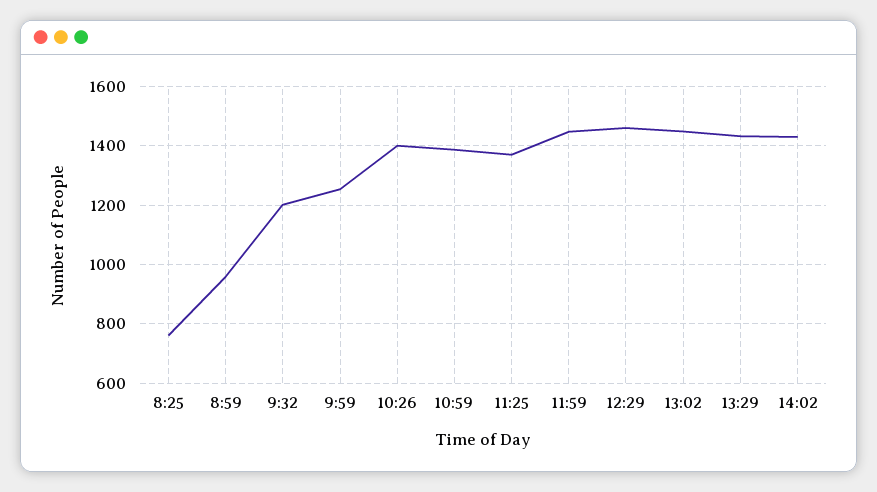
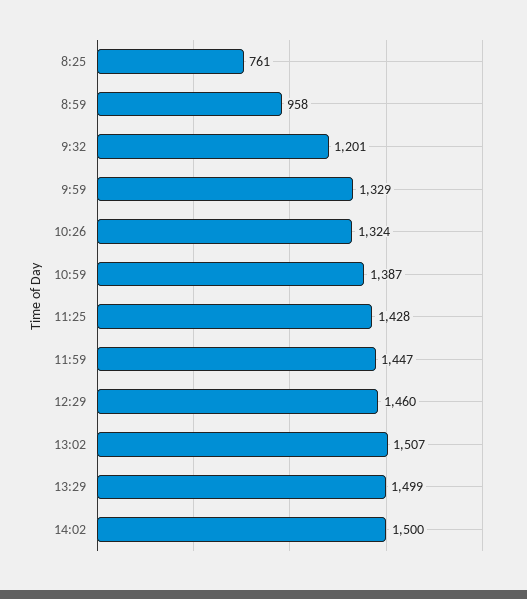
  {
    "8:25": 761,
    "8:59": 958,
    "9:32": 1201,
-   "9:59": 1250,
+   "9:59": 1329,
-   "10:26": 1400,
+   "10:26": 1324,
    "10:59": 1387,
-   "11:25": 1375,
+   "11:25": 1428,
    "11:59": 1447,
    "12:29": 1460,
-   "13:02": 1450,
+   "13:02": 1507,
-   "13:29": 1425,
+   "13:29": 1499,
-   "14:02": 1425
+   "14:02": 1500
  }

